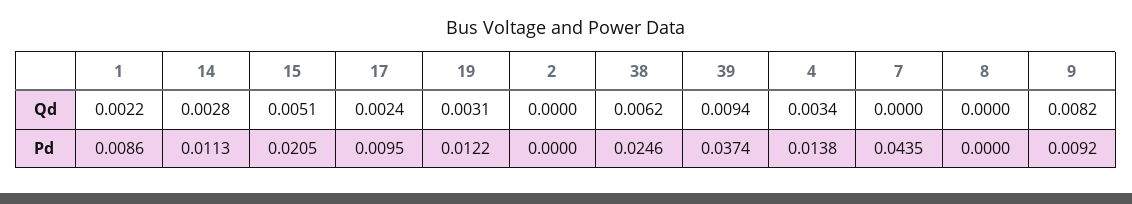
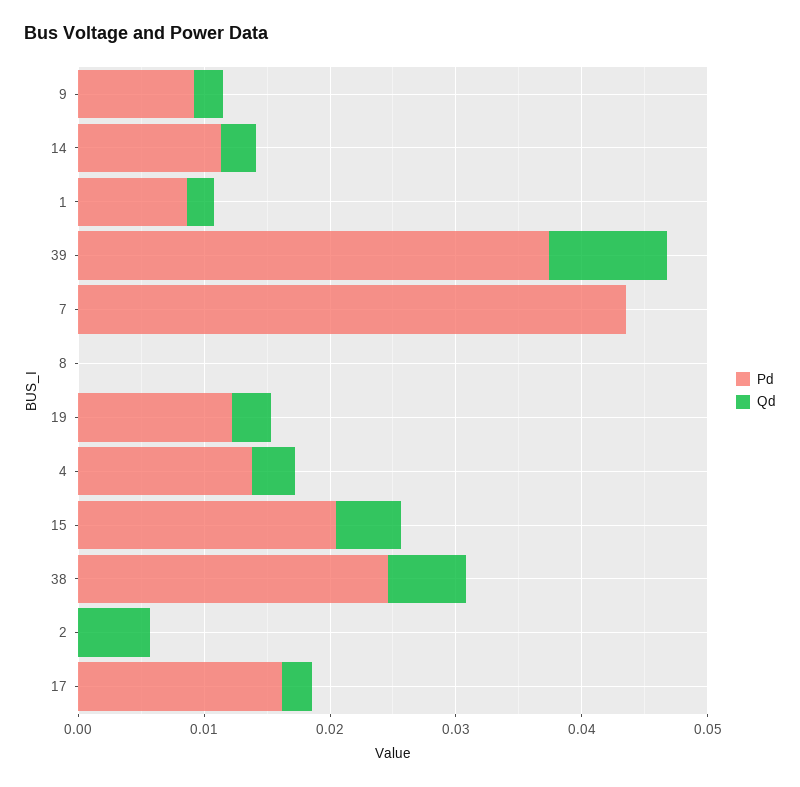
  {
    "Qd": {
      "1": 0.0022,
      "14": 0.0028,
      "15": 0.0051,
      "17": 0.0024,
      "19": 0.0031,
-     "2": 0,
+     "2": 0.006,
      "38": 0.0062,
      "39": 0.0094,
      "4": 0.0034,
      "7": 0,
      "8": 0,
-     "9": 0.0082
+     "9": 0.002
    },
    "Pd": {
      "1": 0.0086,
      "14": 0.0113,
      "15": 0.0205,
-     "17": 0.0095,
+     "17": 0.016,
      "19": 0.0122,
      "2": 0,
      "38": 0.0246,
      "39": 0.0374,
      "4": 0.0138,
      "7": 0.0435,
      "8": 0,
      "9": 0.0092
    }
  }

